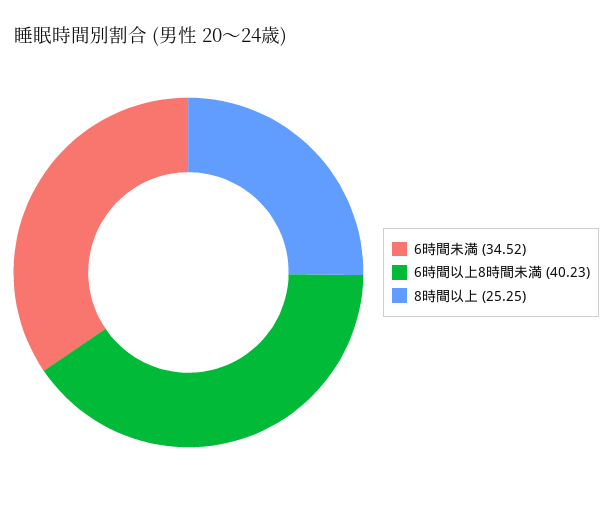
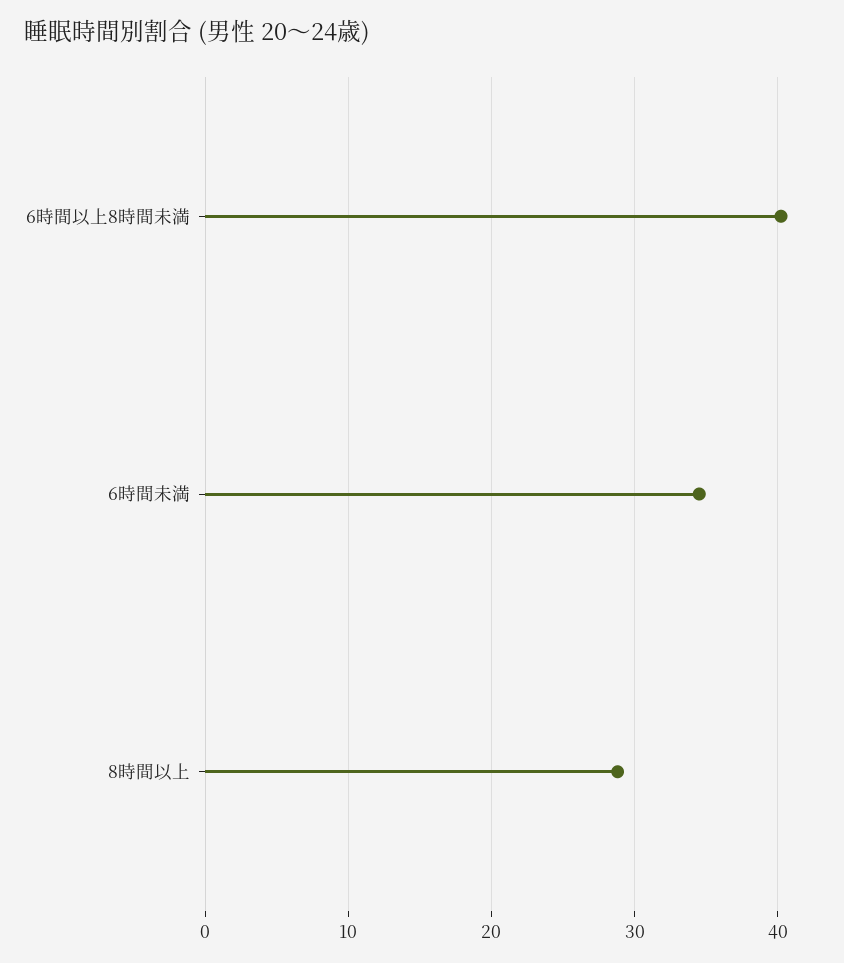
  {
    "6時間未満": 34.52,
    "6時間以上8時間未満": 40.23,
-   "8時間以上": 25.25
+   "8時間以上": 29
  }

